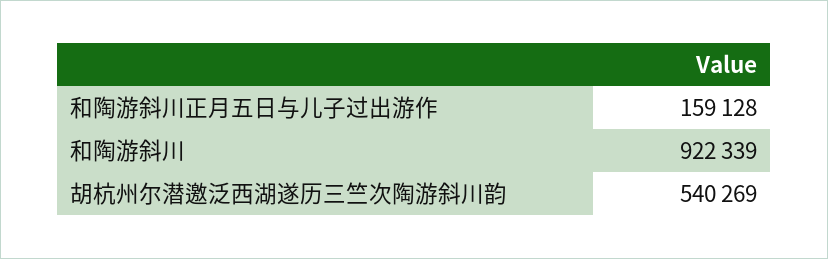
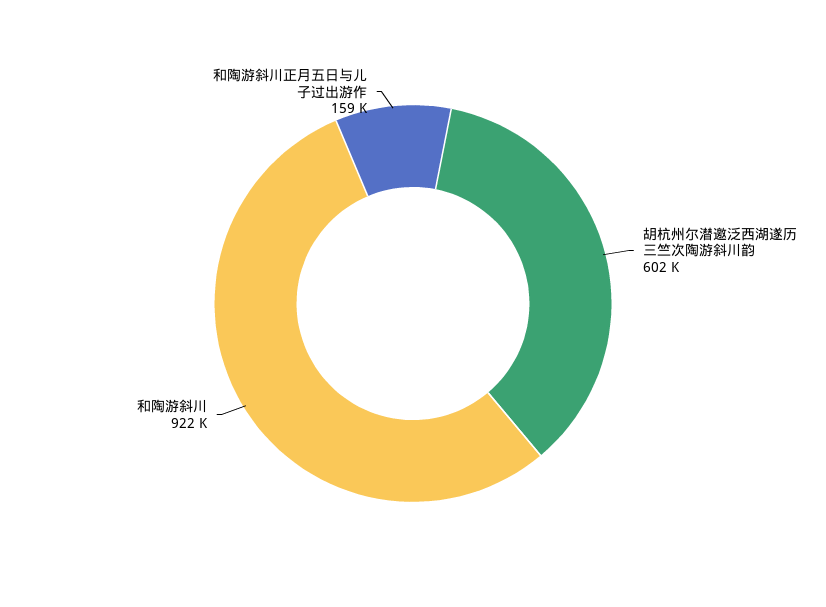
  {
    "和陶游斜川正月五日与儿子过出游作": 159128,
    "和陶游斜川": 922339,
-   "胡杭州尔潜邀泛西湖遂历三竺次陶游斜川韵": 540269
+   "胡杭州尔潜邀泛西湖遂历三竺次陶游斜川韵": 602000
  }

